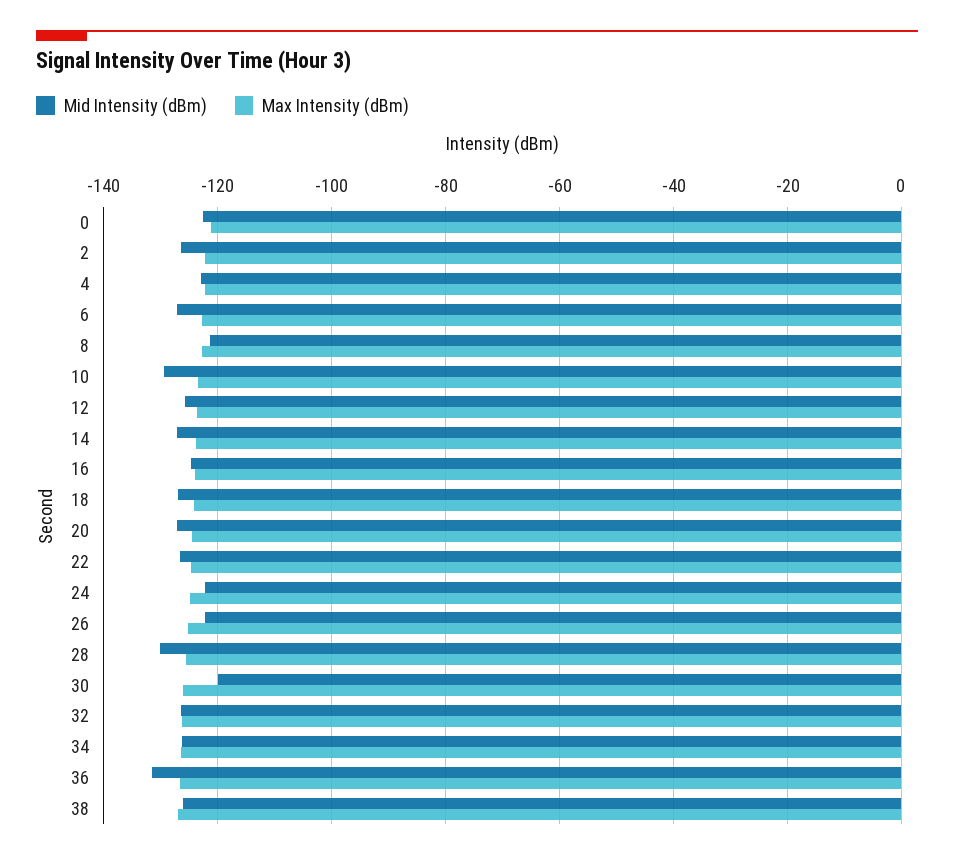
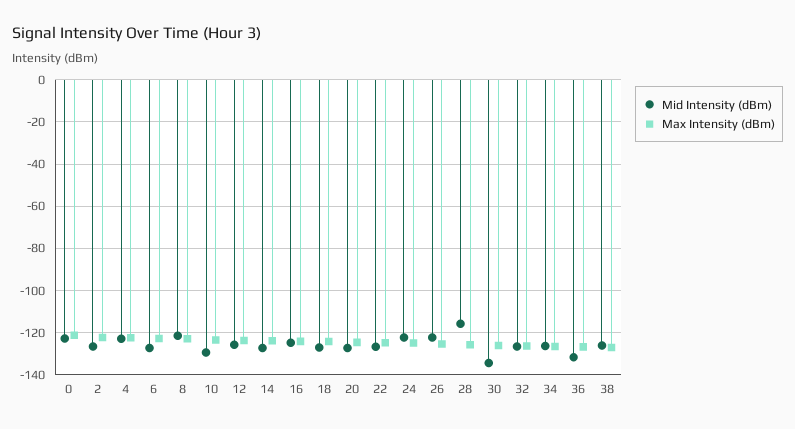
  {
    "Mid Intensity (dBm)": {
      "0": -122,
      "2": -126,
      "4": -122,
      "6": -128,
      "8": -122,
      "10": -130,
      "12": -126,
      "14": -128,
      "16": -124,
      "18": -128,
      "20": -128,
      "22": -126,
      "24": -122,
      "26": -122,
-     "28": -130,
+     "28": -115,
-     "30": -120,
+     "30": -135,
      "32": -126,
      "34": -126,
      "36": -132,
      "38": -126
    },
    "Max Intensity (dBm)": {
      "0": -122,
      "2": -122,
      "4": -122,
      "6": -122,
      "8": -122,
      "10": -124,
      "12": -124,
      "14": -124,
      "16": -124,
      "18": -124,
      "20": -124,
      "22": -124,
      "24": -124,
      "26": -126,
      "28": -126,
      "30": -126,
      "32": -126,
      "34": -126,
      "36": -126,
      "38": -126
    }
  }

